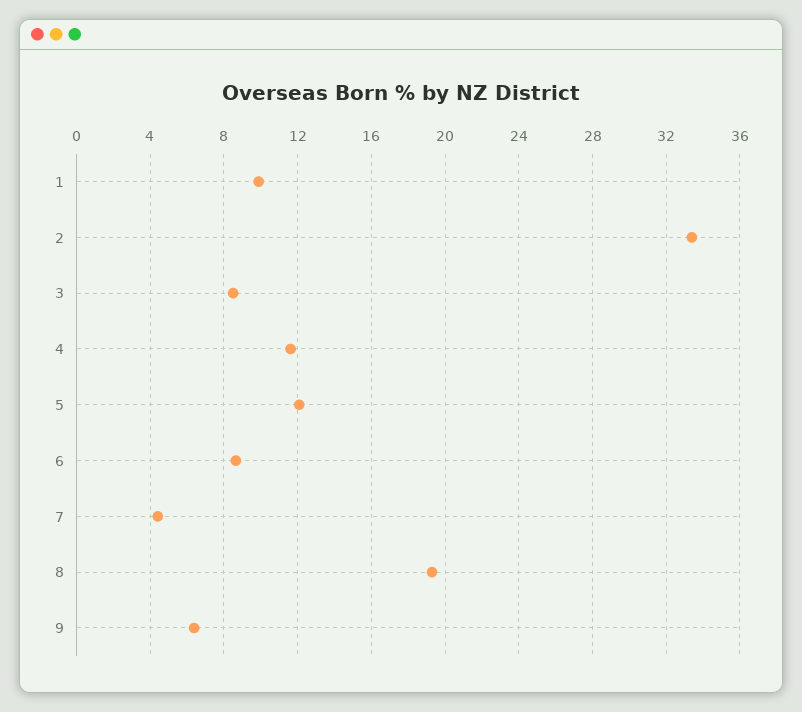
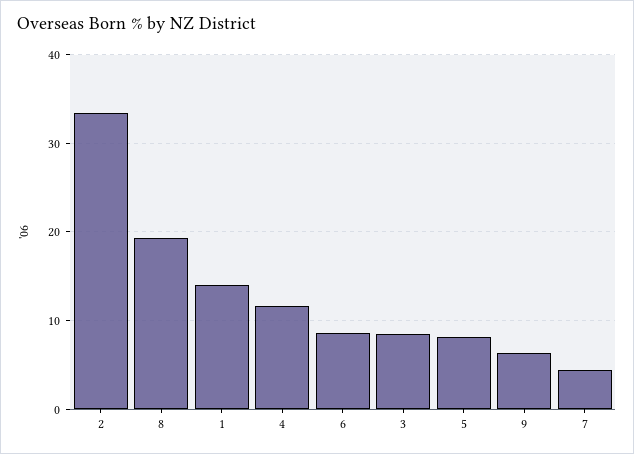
  {
-   "1": 10,
+   "1": 14,
    "2": 33.5,
    "3": 8.5,
    "4": 11.5,
-   "5": 12,
+   "5": 8,
    "6": 8.5,
    "7": 4.5,
    "8": 19.5,
    "9": 6.5
  }

